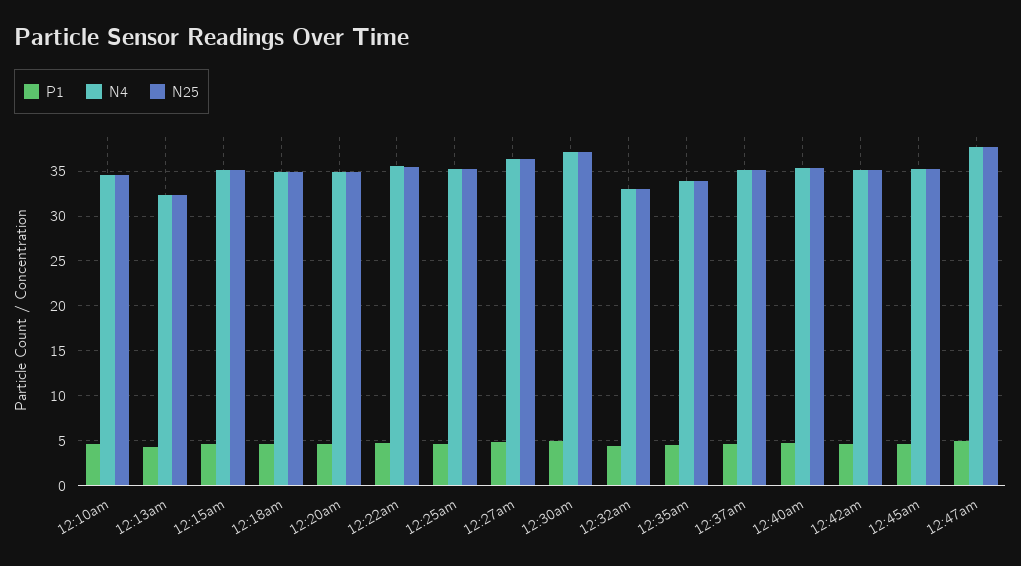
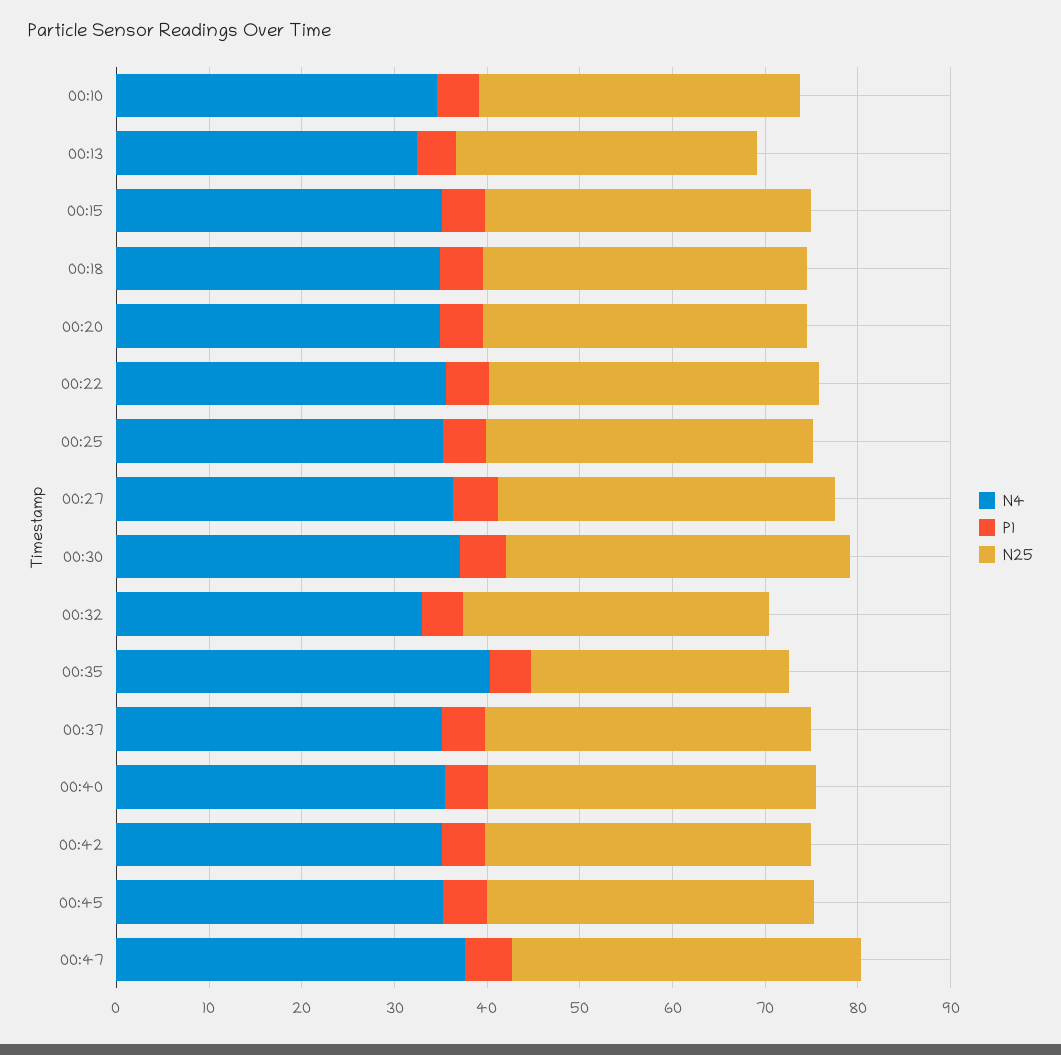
  {
    "P1": {
      "12:10am": 5,
      "12:13am": 4,
      "12:15am": 5,
      "12:18am": 5,
      "12:20am": 5,
      "12:22am": 5,
      "12:25am": 5,
      "12:27am": 5,
      "12:30am": 5,
      "12:32am": 4,
      "12:35am": 5,
      "12:37am": 5,
      "12:40am": 5,
      "12:42am": 5,
      "12:45am": 5,
      "12:47am": 5
    },
    "N4": {
      "12:10am": 35,
      "12:13am": 32,
      "12:15am": 35,
      "12:18am": 35,
      "12:20am": 35,
      "12:22am": 36,
      "12:25am": 35,
      "12:27am": 36,
      "12:30am": 37,
      "12:32am": 33,
-     "12:35am": 34,
+     "12:35am": 40,
      "12:37am": 35,
      "12:40am": 35,
      "12:42am": 35,
      "12:45am": 35,
      "12:47am": 38
    },
    "N25": {
      "12:10am": 35,
      "12:13am": 32,
      "12:15am": 35,
      "12:18am": 35,
      "12:20am": 35,
      "12:22am": 36,
      "12:25am": 35,
      "12:27am": 36,
      "12:30am": 37,
      "12:32am": 33,
-     "12:35am": 34,
+     "12:35am": 28,
      "12:37am": 35,
      "12:40am": 35,
      "12:42am": 35,
      "12:45am": 35,
      "12:47am": 38
    }
  }

